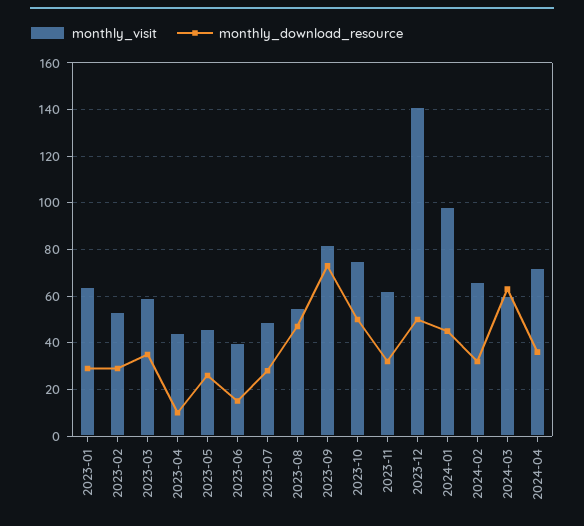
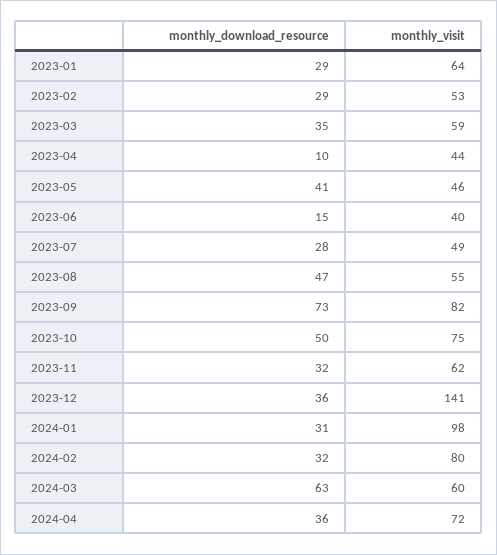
  {
    "monthly_visit": {
      "2023-01": 64,
      "2023-02": 53,
      "2023-03": 59,
      "2023-04": 44,
      "2023-05": 46,
      "2023-06": 40,
      "2023-07": 49,
      "2023-08": 55,
      "2023-09": 82,
      "2023-10": 75,
      "2023-11": 62,
      "2023-12": 141,
      "2024-01": 98,
-     "2024-02": 65,
+     "2024-02": 80,
      "2024-03": 60,
      "2024-04": 72
    },
    "monthly_download_resource": {
      "2023-01": 29,
      "2023-02": 29,
      "2023-03": 35,
      "2023-04": 10,
-     "2023-05": 25,
+     "2023-05": 41,
      "2023-06": 15,
      "2023-07": 28,
      "2023-08": 47,
      "2023-09": 73,
      "2023-10": 50,
      "2023-11": 32,
-     "2023-12": 50,
+     "2023-12": 36,
-     "2024-01": 45,
+     "2024-01": 31,
      "2024-02": 32,
      "2024-03": 63,
      "2024-04": 36
    }
  }

